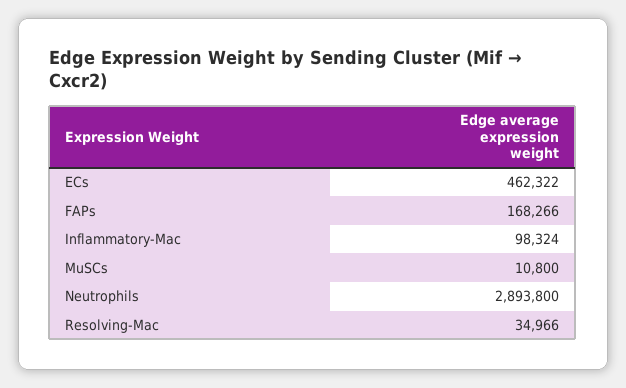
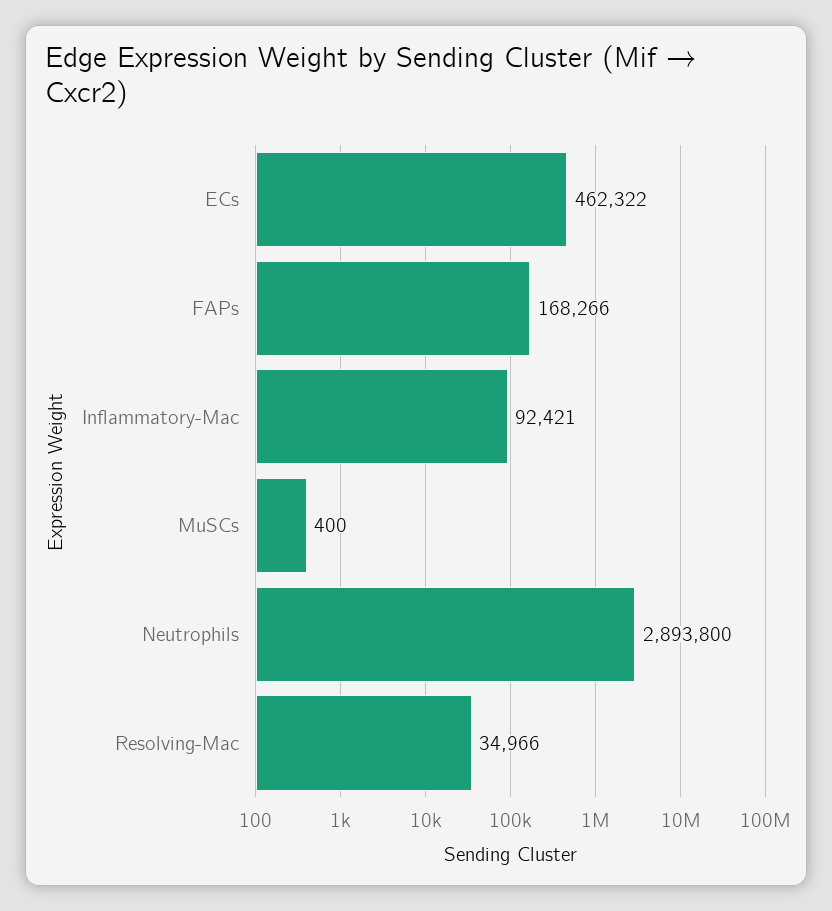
  {
    "ECs": 462322,
    "FAPs": 168266,
-   "Inflammatory-Mac": 98324,
+   "Inflammatory-Mac": 92421,
-   "MuSCs": 10800,
+   "MuSCs": 400,
    "Neutrophils": 2893800,
    "Resolving-Mac": 34966
  }

